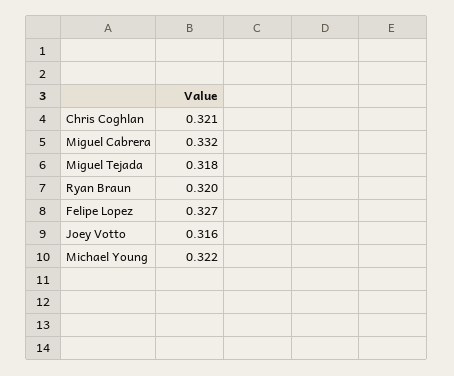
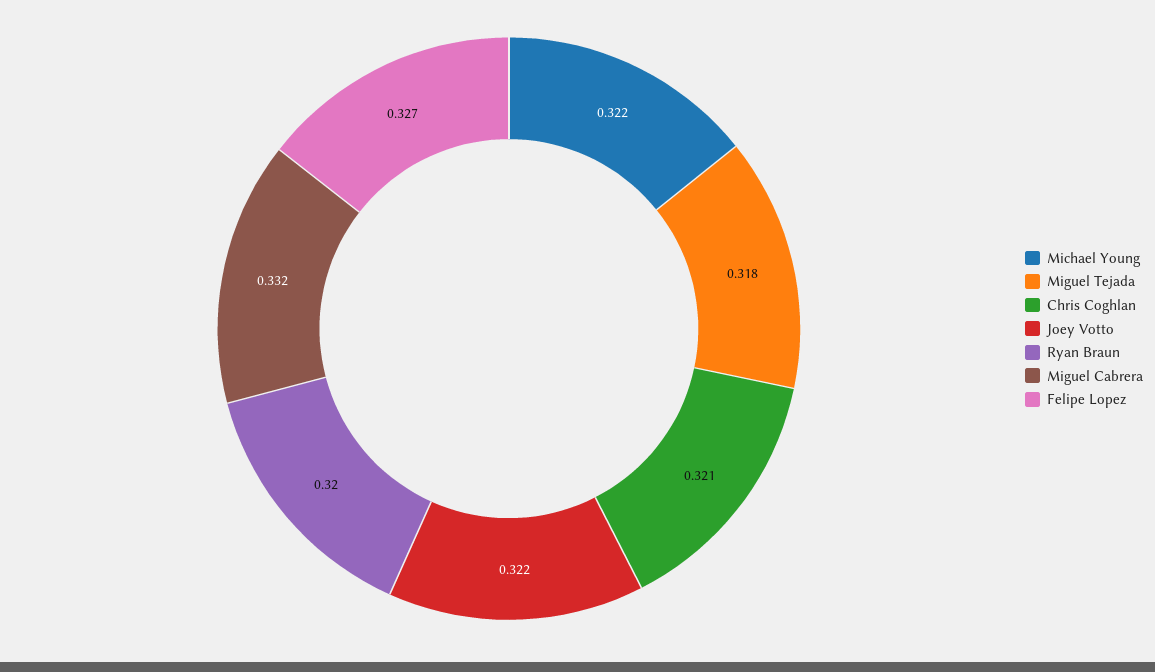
  {
    "Chris Coghlan": 0.321,
    "Miguel Cabrera": 0.332,
    "Miguel Tejada": 0.318,
    "Ryan Braun": 0.32,
    "Felipe Lopez": 0.327,
-   "Joey Votto": 0.316,
+   "Joey Votto": 0.322,
    "Michael Young": 0.322
  }

